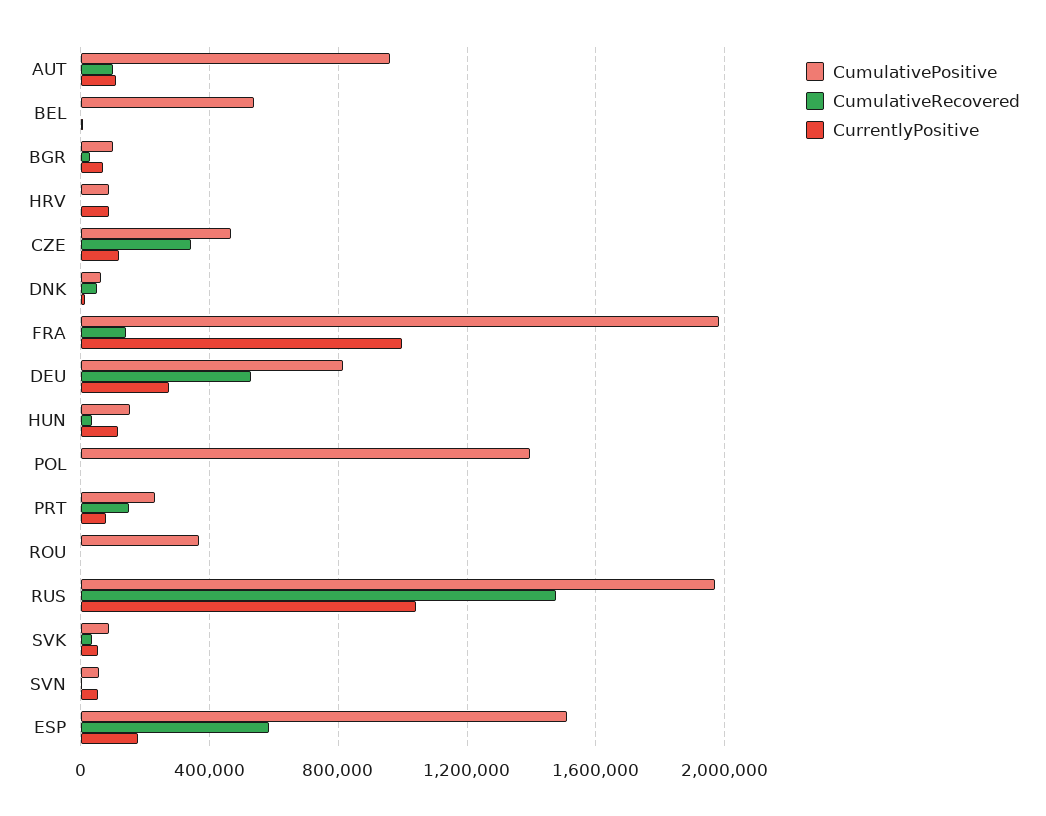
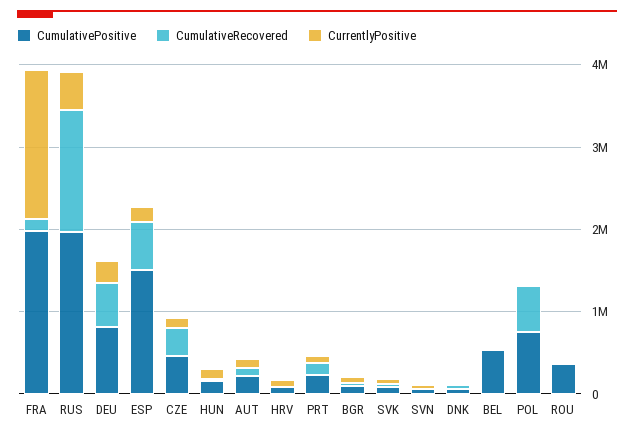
  {
    "CumulativePositive": {
-     "AUT": 950000,
+     "AUT": 200000,
      "BEL": 550000,
      "BGR": 100000,
      "HRV": 100000,
      "CZE": 450000,
      "DNK": 50000,
      "FRA": 2000000,
      "DEU": 800000,
      "HUN": 150000,
-     "POL": 1400000,
+     "POL": 800000,
      "PRT": 250000,
      "ROU": 350000,
      "RUS": 1950000,
      "SVK": 100000,
      "SVN": 50000,
      "ESP": 1500000
    },
    "CumulativeRecovered": {
      "AUT": 100000,
      "BEL": 0,
      "BGR": 50000,
      "HRV": 0,
      "CZE": 350000,
      "DNK": 50000,
      "FRA": 150000,
      "DEU": 550000,
      "HUN": 50000,
-     "POL": 0,
+     "POL": 600000,
      "PRT": 150000,
      "ROU": 0,
      "RUS": 1500000,
      "SVK": 50000,
      "SVN": 0,
      "ESP": 600000
    },
    "CurrentlyPositive": {
      "AUT": 100000,
      "BEL": 0,
      "BGR": 50000,
      "HRV": 100000,
      "CZE": 100000,
      "DNK": 0,
-     "FRA": 1000000,
+     "FRA": 1800000,
      "DEU": 250000,
      "HUN": 100000,
      "POL": 0,
      "PRT": 100000,
      "ROU": 0,
-     "RUS": 1050000,
+     "RUS": 400000,
      "SVK": 50000,
      "SVN": 50000,
      "ESP": 200000
    }
  }

